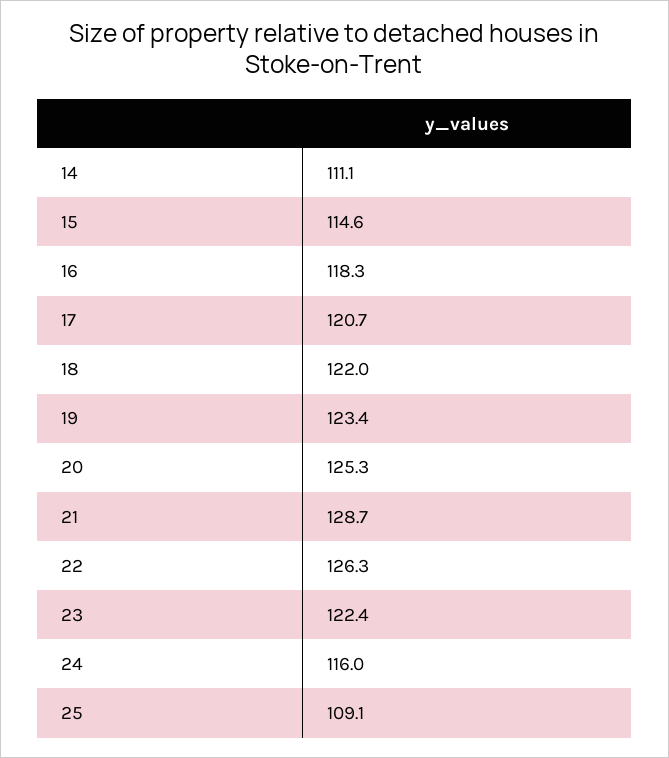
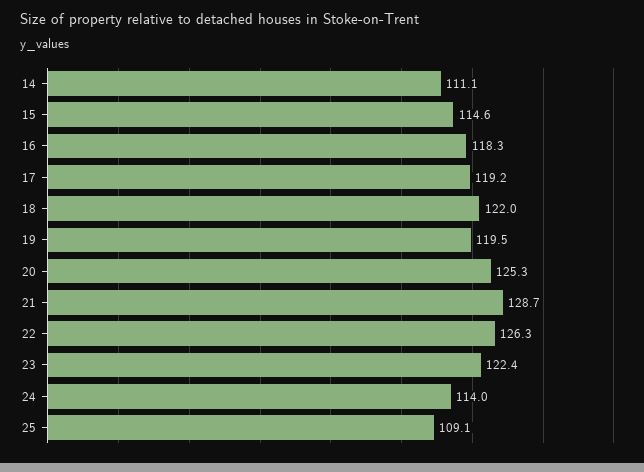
  {
    "14": 111.1,
    "15": 114.6,
    "16": 118.3,
-   "17": 120.7,
+   "17": 119.2,
    "18": 122,
-   "19": 123.4,
+   "19": 119.5,
    "20": 125.3,
    "21": 128.7,
    "22": 126.3,
    "23": 122.4,
-   "24": 116,
+   "24": 114,
    "25": 109.1
  }

